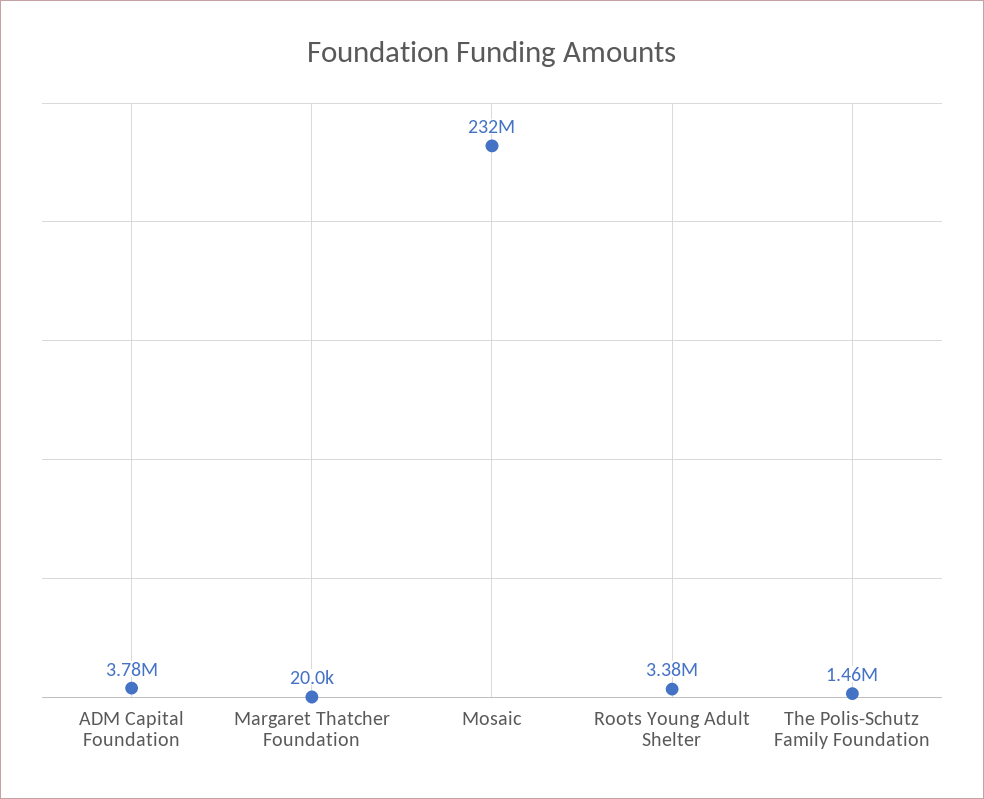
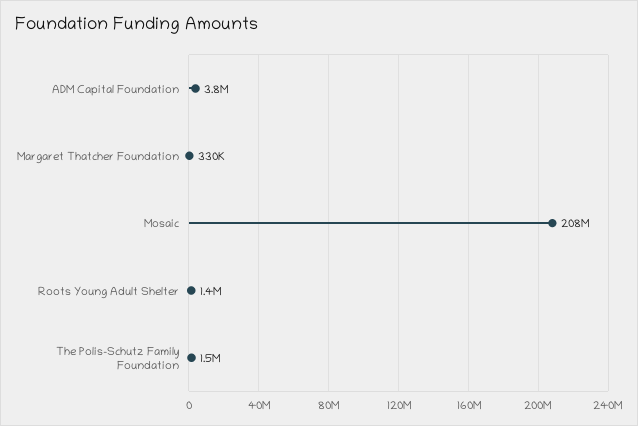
  {
    "ADM Capital Foundation": 3780000,
-   "Margaret Thatcher Foundation": 20000,
+   "Margaret Thatcher Foundation": 330000,
-   "Mosaic": 232000000,
+   "Mosaic": 208000000,
-   "Roots Young Adult Shelter": 3380000,
+   "Roots Young Adult Shelter": 1400000,
    "The Polis-Schutz Family Foundation": 1460000
  }

